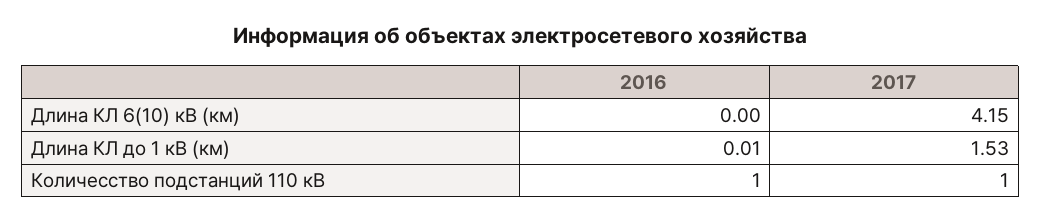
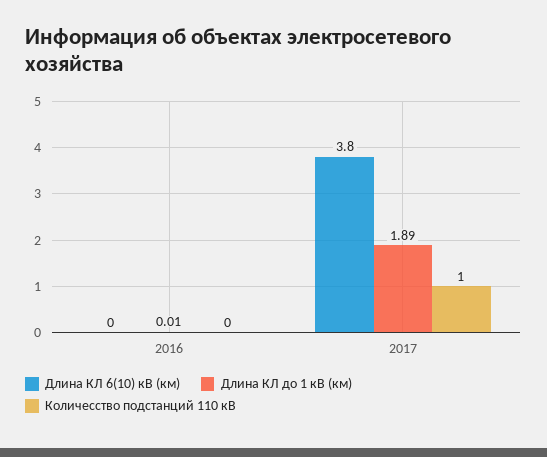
  {
    "Длина КЛ 6(10) кВ (км)": {
      "2016": 0,
-     "2017": 4.15
+     "2017": 3.8
    },
    "Длина КЛ до 1 кВ (км)": {
      "2016": 0.01,
-     "2017": 1.53
+     "2017": 1.89
    },
    "Количесство подстанций 110 кВ": {
-     "2016": 1,
+     "2016": 0,
      "2017": 1
    }
  }

